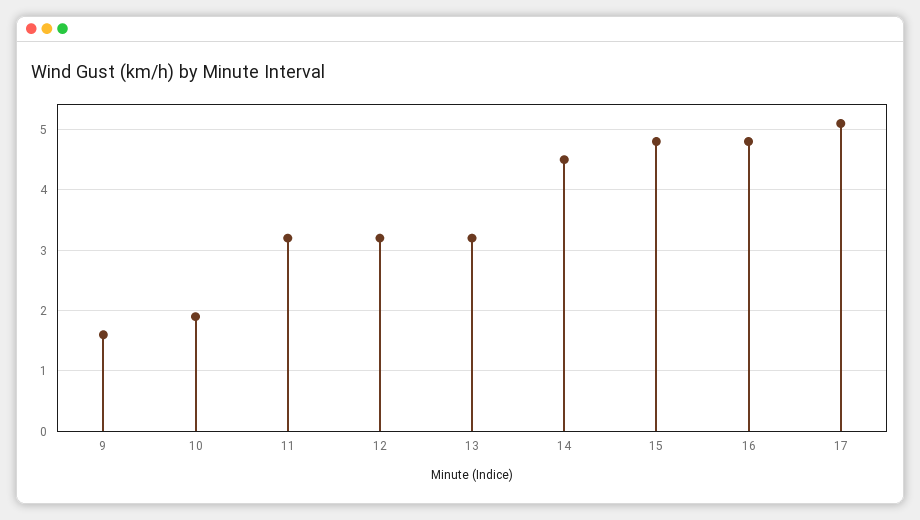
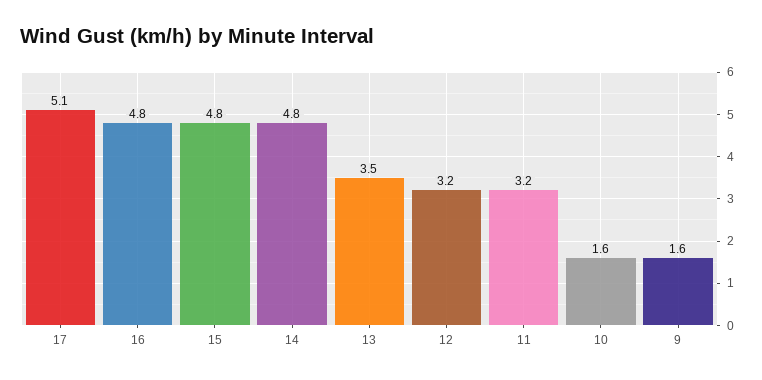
  {
    "9": 1.6,
-   "10": 1.9,
+   "10": 1.6,
    "11": 3.2,
    "12": 3.2,
-   "13": 3.2,
+   "13": 3.5,
-   "14": 4.5,
+   "14": 4.8,
    "15": 4.8,
    "16": 4.8,
    "17": 5.1
  }

